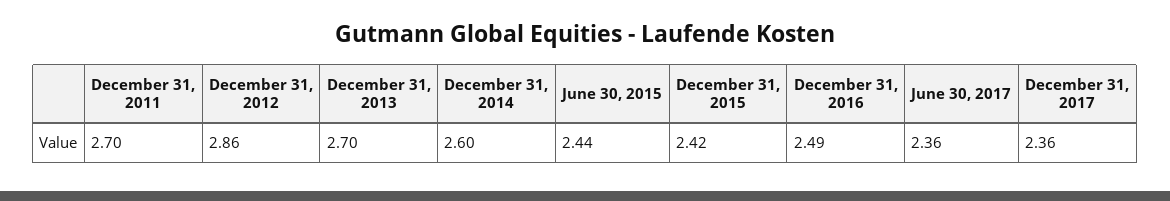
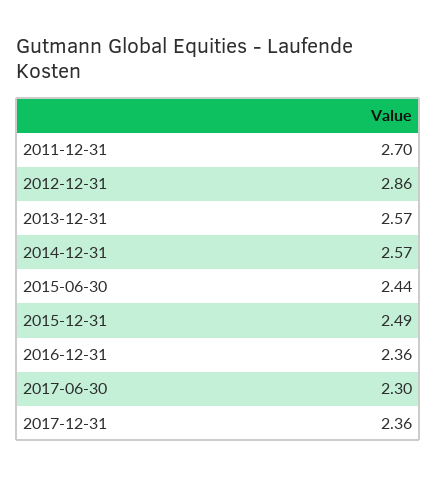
  {
    "December 31, 2011": 2.7,
    "December 31, 2012": 2.86,
-   "December 31, 2013": 2.7,
+   "December 31, 2013": 2.57,
-   "December 31, 2014": 2.6,
+   "December 31, 2014": 2.57,
    "June 30, 2015": 2.44,
-   "December 31, 2015": 2.42,
+   "December 31, 2015": 2.49,
-   "December 31, 2016": 2.49,
+   "December 31, 2016": 2.36,
-   "June 30, 2017": 2.36,
+   "June 30, 2017": 2.3,
    "December 31, 2017": 2.36
  }

